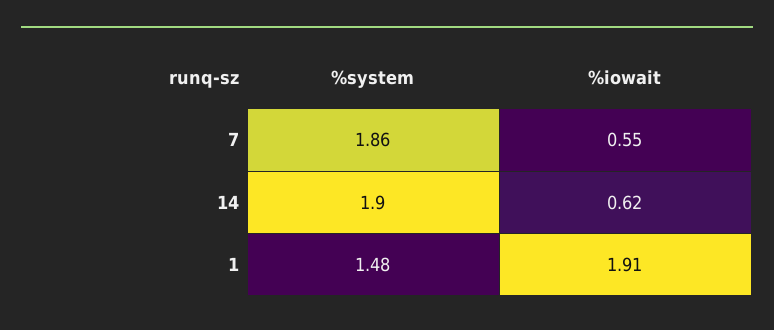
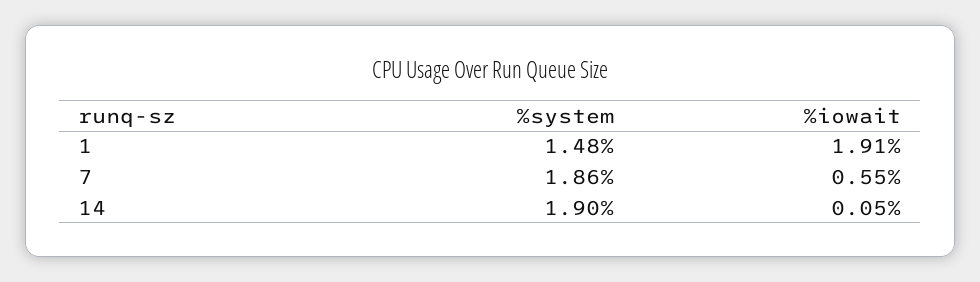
  {
    "%system": {
      "7": 1.86,
      "14": 1.9,
      "1": 1.48
    },
    "%iowait": {
      "7": 0.55,
-     "14": 0.62,
+     "14": 0.05,
      "1": 1.91
    }
  }

